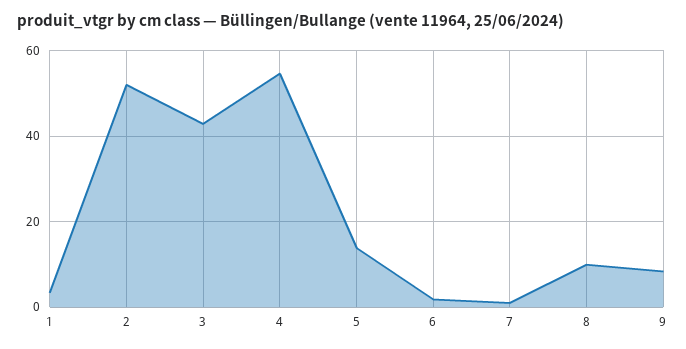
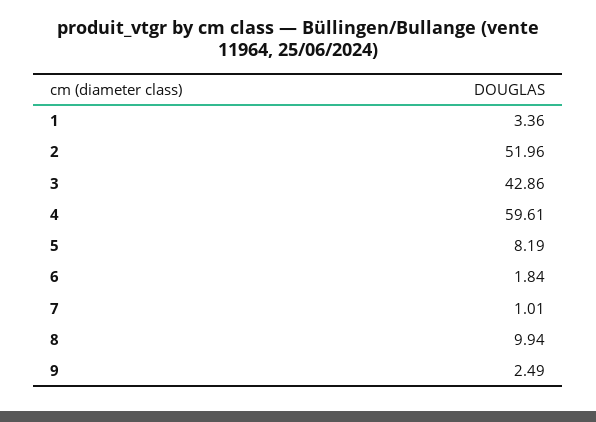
  {
    "1": 3.36,
    "2": 51.96,
    "3": 42.86,
-   "4": 54,
+   "4": 59.61,
-   "5": 14,
+   "5": 8.19,
    "6": 1.84,
    "7": 1.01,
    "8": 9.94,
-   "9": 8
+   "9": 2.49
  }

